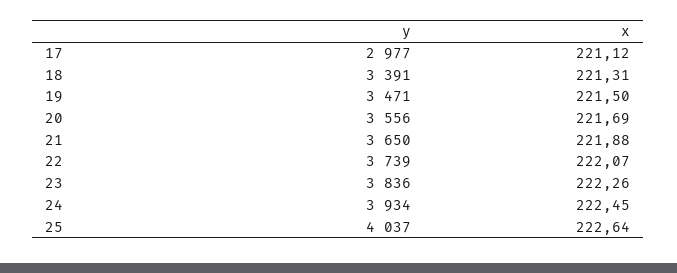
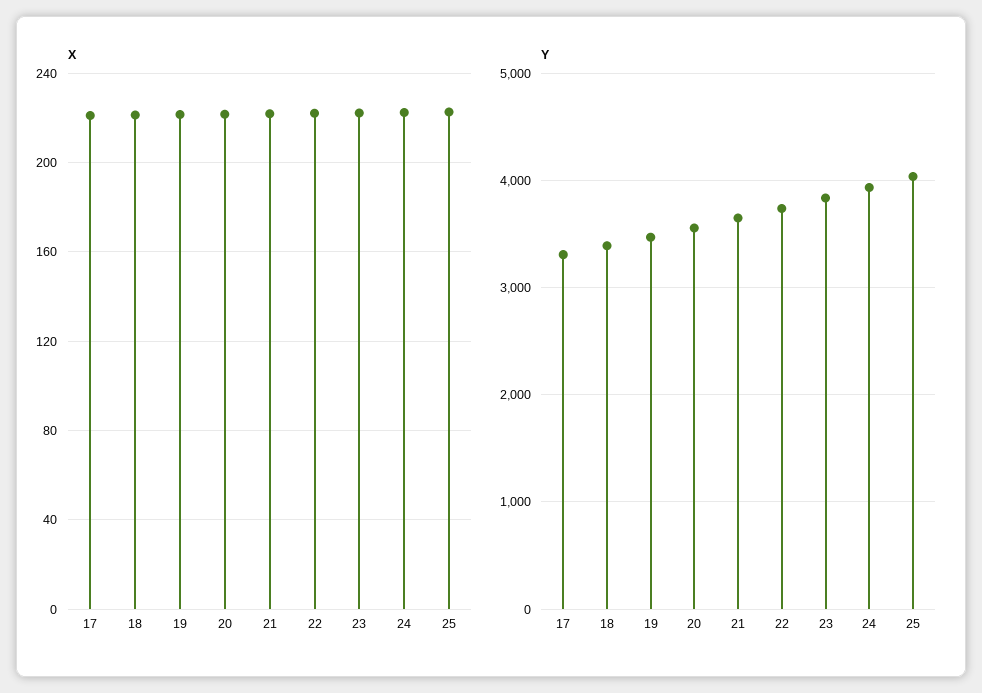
  {
    "y": {
-     "17": 2977,
+     "17": 3300,
      "18": 3391,
      "19": 3471,
      "20": 3556,
      "21": 3650,
      "22": 3739,
      "23": 3836,
      "24": 3934,
      "25": 4037
    },
    "x": {
      "17": 221.12,
      "18": 221.31,
      "19": 221.5,
      "20": 221.69,
      "21": 221.88,
      "22": 222.07,
      "23": 222.26,
      "24": 222.45,
      "25": 222.64
    }
  }

